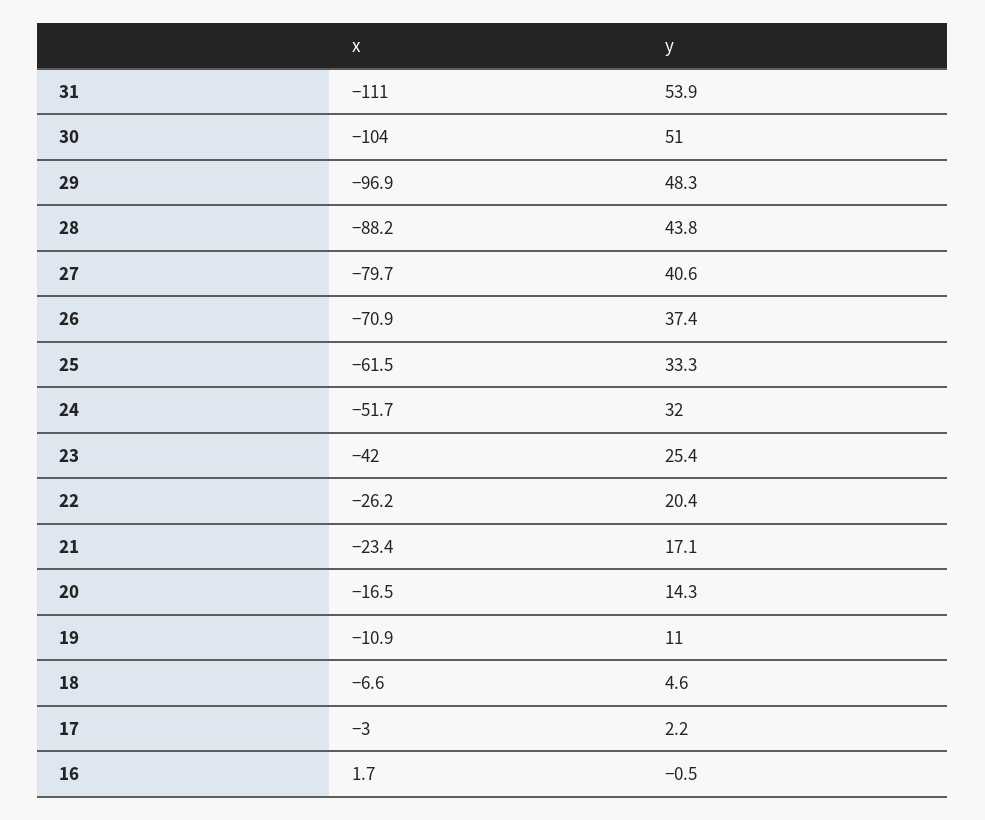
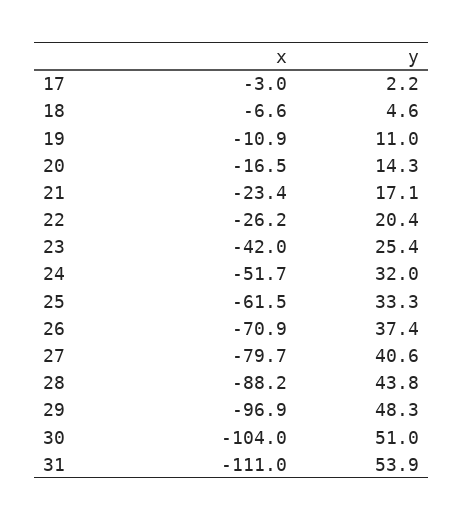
  {
    "x": {
      "31": -111,
      "30": -104,
      "29": -96.9,
      "28": -88.2,
      "27": -79.7,
      "26": -70.9,
      "25": -61.5,
      "24": -51.7,
      "23": -42,
      "22": -26.2,
      "21": -23.4,
      "20": -16.5,
      "19": -10.9,
      "18": -6.6,
-     "17": -3,
+     "17": -3
-     "16": 1.7
    },
    "y": {
      "31": 53.9,
      "30": 51,
      "29": 48.3,
      "28": 43.8,
      "27": 40.6,
      "26": 37.4,
      "25": 33.3,
      "24": 32,
      "23": 25.4,
      "22": 20.4,
      "21": 17.1,
      "20": 14.3,
      "19": 11,
      "18": 4.6,
-     "17": 2.2,
+     "17": 2.2
-     "16": -0.5
    }
  }

